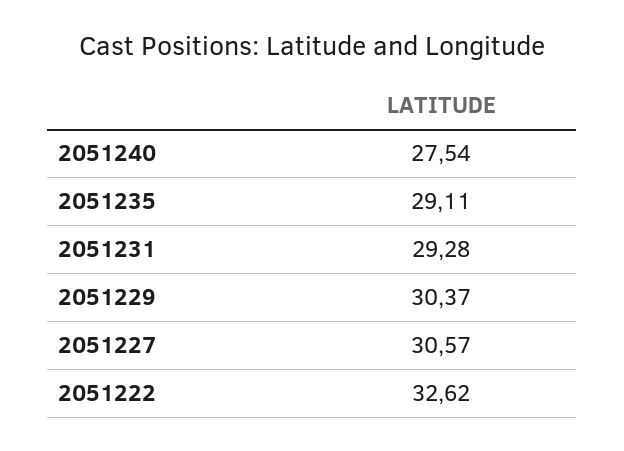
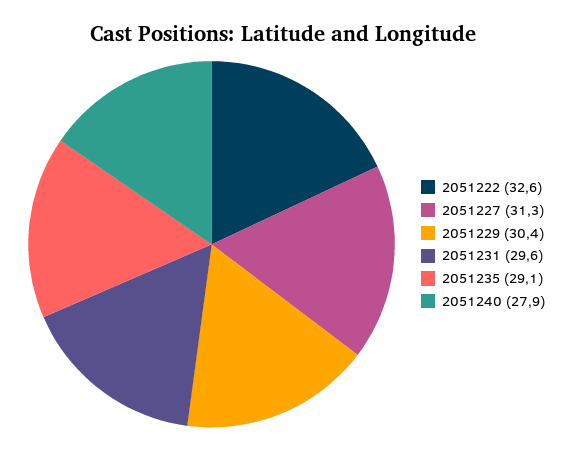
  {
-   "2051240": 27.54,
+   "2051240": 27.9,
    "2051235": 29.11,
-   "2051231": 29.28,
+   "2051231": 29.6,
    "2051229": 30.37,
-   "2051227": 30.57,
+   "2051227": 31.3,
    "2051222": 32.62
  }

